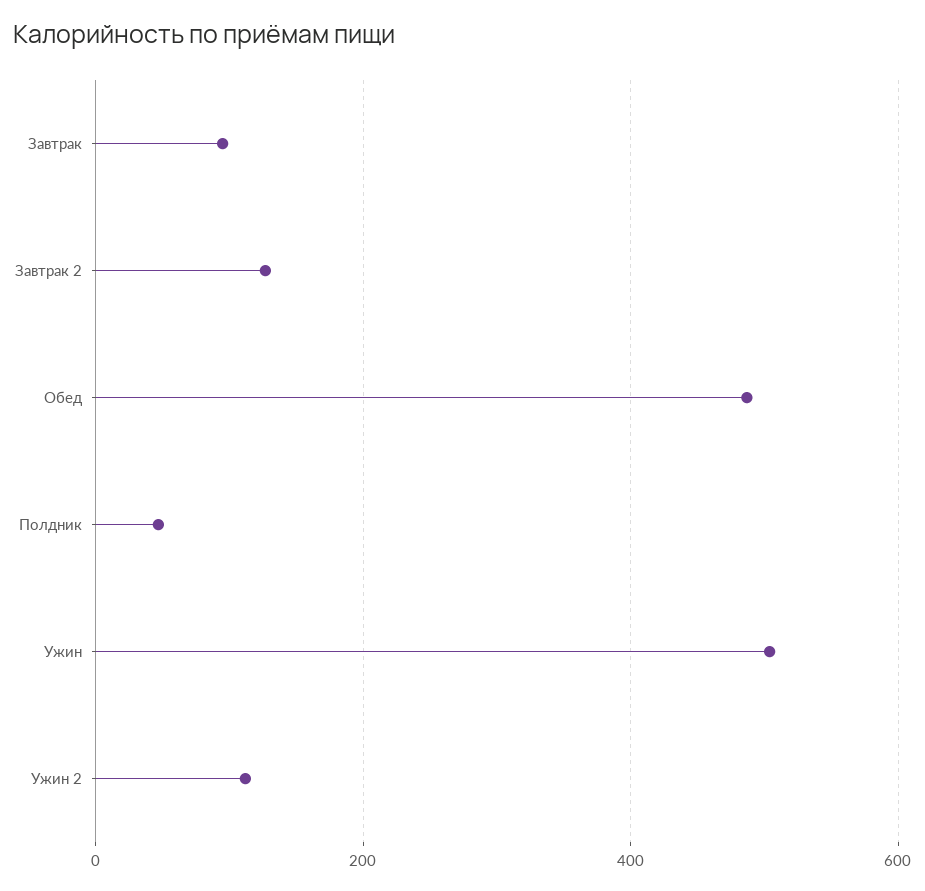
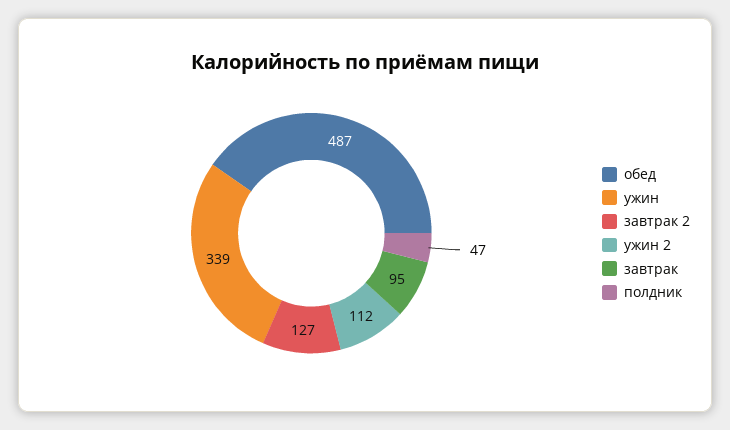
  {
    "Завтрак": 95,
    "Завтрак 2": 127,
    "Обед": 487,
    "Полдник": 47,
-   "Ужин": 500,
+   "Ужин": 339,
    "Ужин 2": 112
  }

